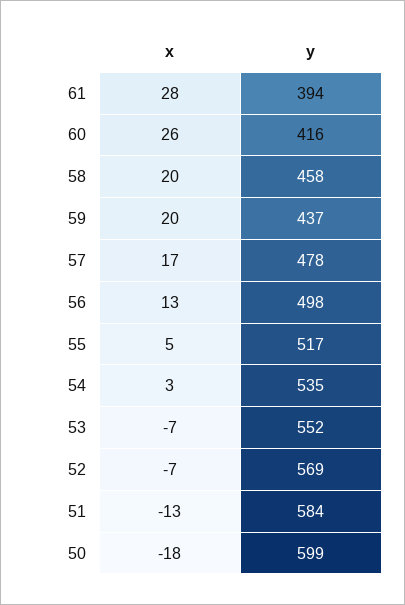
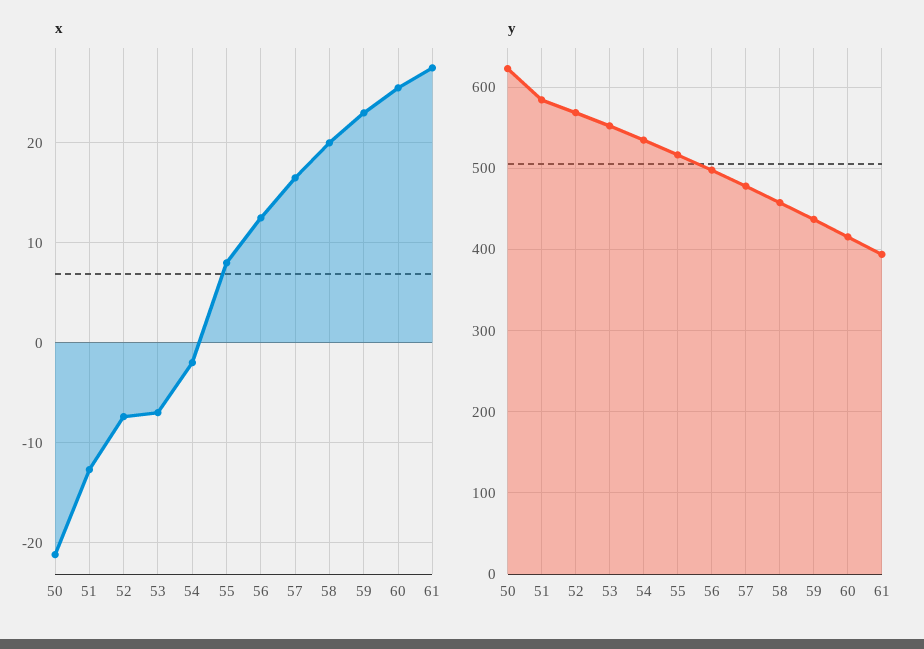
  {
    "x": {
      "61": 28,
      "60": 26,
      "58": 20,
-     "59": 20,
+     "59": 23,
      "57": 17,
      "56": 13,
-     "55": 5,
+     "55": 8,
-     "54": 3,
+     "54": -2,
      "53": -7,
      "52": -7,
      "51": -13,
-     "50": -18
+     "50": -21
    },
    "y": {
      "61": 394,
      "60": 416,
      "58": 458,
      "59": 437,
      "57": 478,
      "56": 498,
      "55": 517,
      "54": 535,
      "53": 552,
      "52": 569,
      "51": 584,
-     "50": 599
+     "50": 620
    }
  }

